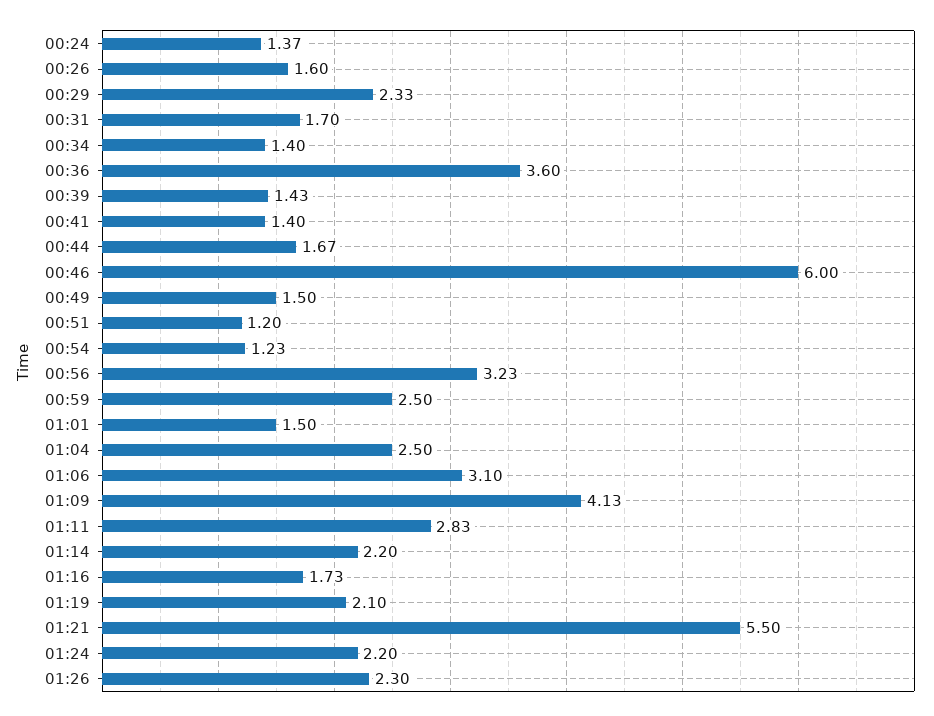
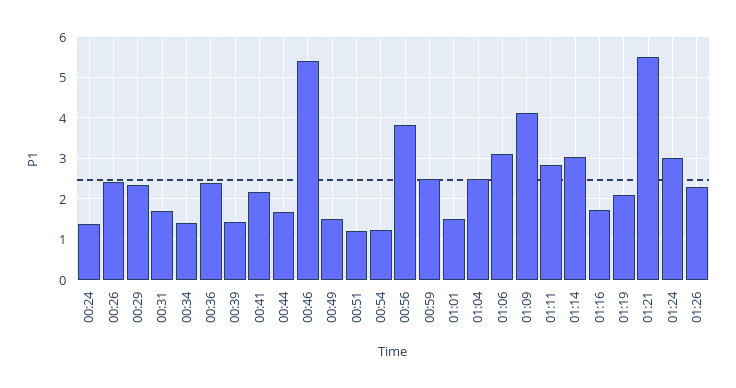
  {
    "00:24": 1.37,
-   "00:26": 1.6,
+   "00:26": 2.4,
    "00:29": 2.33,
    "00:31": 1.7,
    "00:34": 1.4,
-   "00:36": 3.6,
+   "00:36": 2.4,
    "00:39": 1.43,
-   "00:41": 1.4,
+   "00:41": 2.2,
    "00:44": 1.67,
-   "00:46": 6,
+   "00:46": 5.4,
    "00:49": 1.5,
    "00:51": 1.2,
    "00:54": 1.23,
-   "00:56": 3.23,
+   "00:56": 3.8,
    "00:59": 2.5,
    "01:01": 1.5,
    "01:04": 2.5,
    "01:06": 3.1,
    "01:09": 4.13,
    "01:11": 2.83,
-   "01:14": 2.2,
+   "01:14": 3,
    "01:16": 1.73,
    "01:19": 2.1,
    "01:21": 5.5,
-   "01:24": 2.2,
+   "01:24": 3,
    "01:26": 2.3
  }

